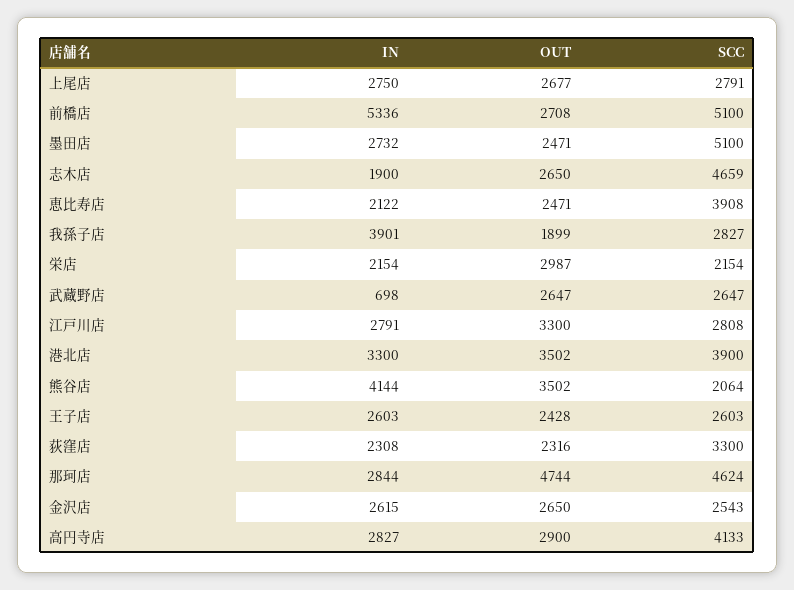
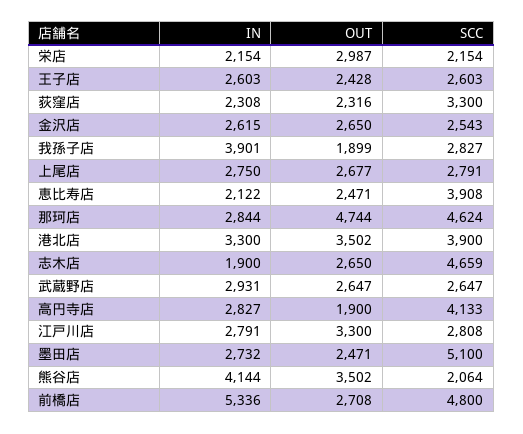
  {
    "IN": {
      "上尾店": 2750,
      "前橋店": 5336,
      "墨田店": 2732,
      "志木店": 1900,
      "恵比寿店": 2122,
      "我孫子店": 3901,
      "栄店": 2154,
-     "武蔵野店": 698,
+     "武蔵野店": 2931,
      "江戸川店": 2791,
      "港北店": 3300,
      "熊谷店": 4144,
      "王子店": 2603,
      "荻窪店": 2308,
      "那珂店": 2844,
      "金沢店": 2615,
      "高円寺店": 2827
    },
    "OUT": {
      "上尾店": 2677,
      "前橋店": 2708,
      "墨田店": 2471,
      "志木店": 2650,
      "恵比寿店": 2471,
      "我孫子店": 1899,
      "栄店": 2987,
      "武蔵野店": 2647,
      "江戸川店": 3300,
      "港北店": 3502,
      "熊谷店": 3502,
      "王子店": 2428,
      "荻窪店": 2316,
      "那珂店": 4744,
      "金沢店": 2650,
-     "高円寺店": 2900
+     "高円寺店": 1900
    },
    "SCC": {
      "上尾店": 2791,
-     "前橋店": 5100,
+     "前橋店": 4800,
      "墨田店": 5100,
      "志木店": 4659,
      "恵比寿店": 3908,
      "我孫子店": 2827,
      "栄店": 2154,
      "武蔵野店": 2647,
      "江戸川店": 2808,
      "港北店": 3900,
      "熊谷店": 2064,
      "王子店": 2603,
      "荻窪店": 3300,
      "那珂店": 4624,
      "金沢店": 2543,
      "高円寺店": 4133
    }
  }

